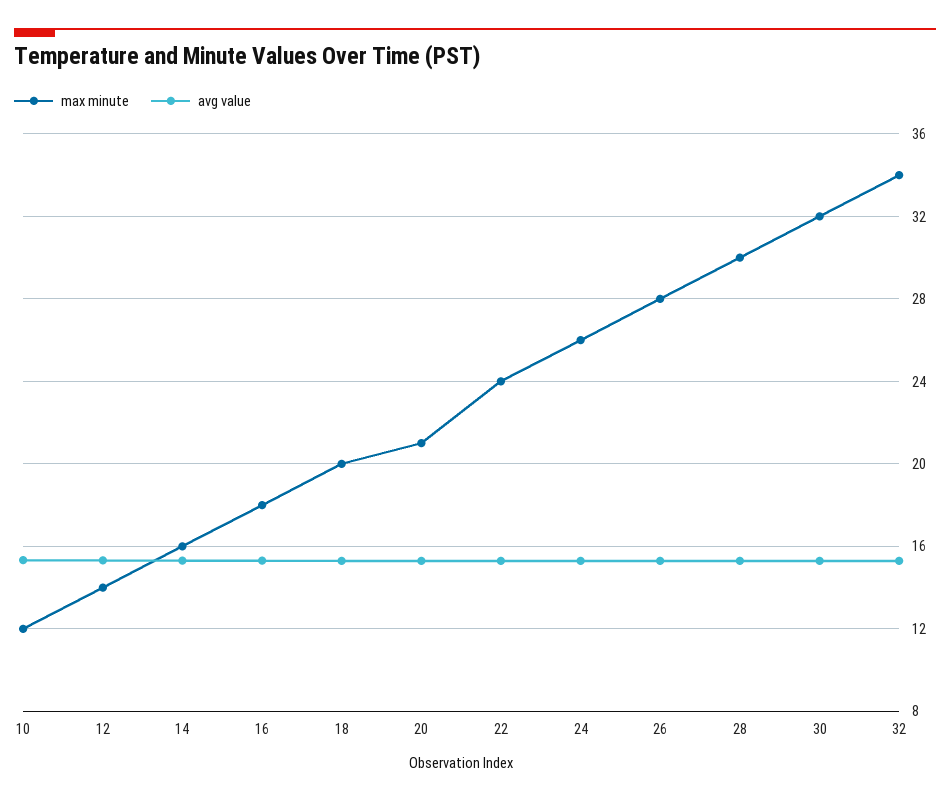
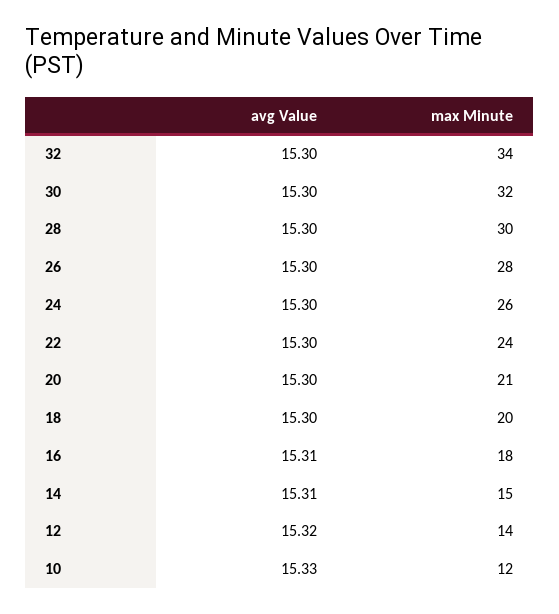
  {
    "max minute": {
      "10": 12,
      "12": 14,
-     "14": 16,
+     "14": 15,
      "16": 18,
      "18": 20,
      "20": 21,
      "22": 24,
      "24": 26,
      "26": 28,
      "28": 30,
      "30": 32,
      "32": 34
    },
    "avg value": {
      "10": 15.33,
      "12": 15.32,
      "14": 15.31,
      "16": 15.31,
      "18": 15.3,
      "20": 15.3,
      "22": 15.3,
      "24": 15.3,
      "26": 15.3,
      "28": 15.3,
      "30": 15.3,
      "32": 15.3
    }
  }

